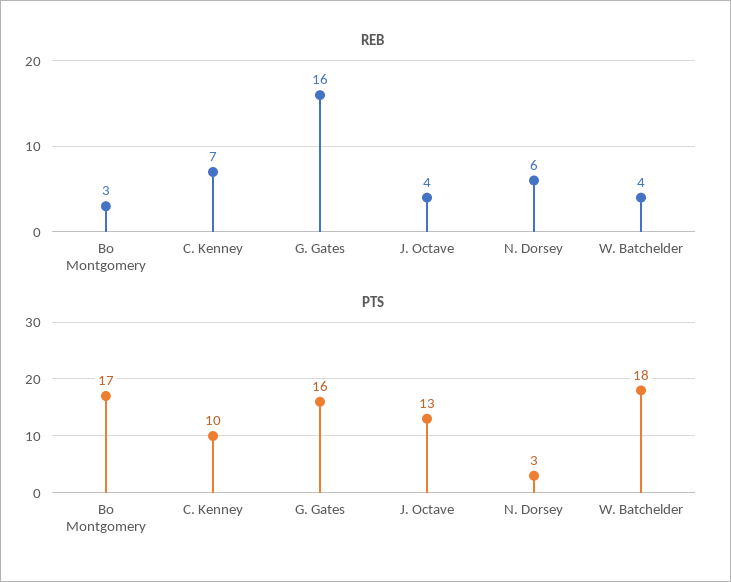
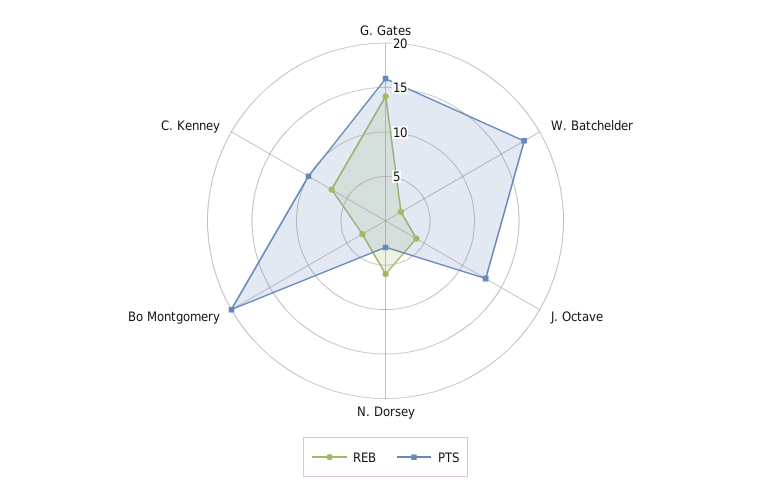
  {
    "REB": {
      "Bo Montgomery": 3,
      "C. Kenney": 7,
-     "G. Gates": 16,
+     "G. Gates": 14,
      "J. Octave": 4,
      "N. Dorsey": 6,
-     "W. Batchelder": 4
+     "W. Batchelder": 2
    },
    "PTS": {
-     "Bo Montgomery": 17,
+     "Bo Montgomery": 20,
      "C. Kenney": 10,
      "G. Gates": 16,
      "J. Octave": 13,
      "N. Dorsey": 3,
      "W. Batchelder": 18
    }
  }

